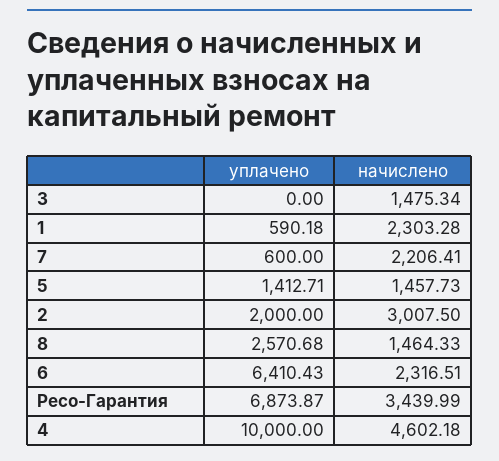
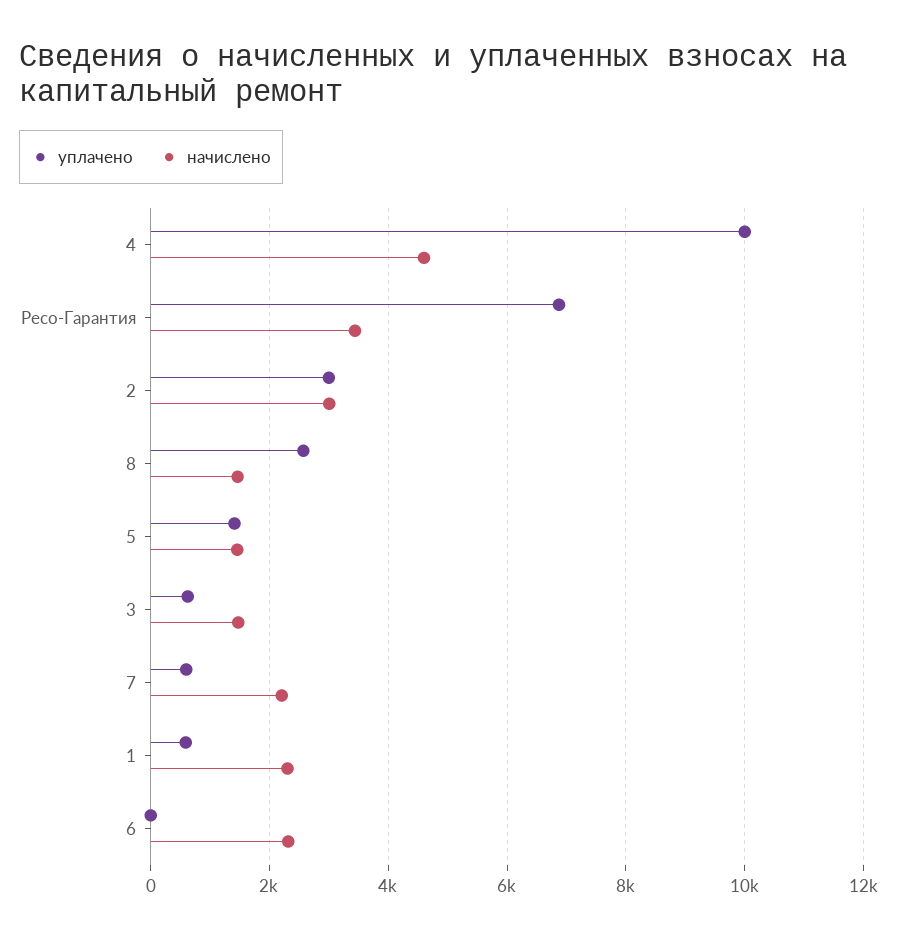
  {
    "уплачено": {
-     "3": 0,
+     "3": 600,
      "1": 590.18,
      "7": 600,
      "5": 1412.71,
-     "2": 2000,
+     "2": 3000,
      "8": 2570.68,
-     "6": 6410.43,
+     "6": 0,
      "Ресо-Гарантия": 6873.87,
      "4": 10000
    },
    "начислено": {
      "3": 1475.34,
      "1": 2303.28,
      "7": 2206.41,
      "5": 1457.73,
      "2": 3007.5,
      "8": 1464.33,
      "6": 2316.51,
      "Ресо-Гарантия": 3439.99,
      "4": 4602.18
    }
  }

